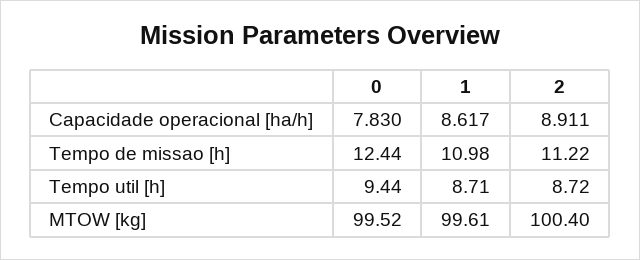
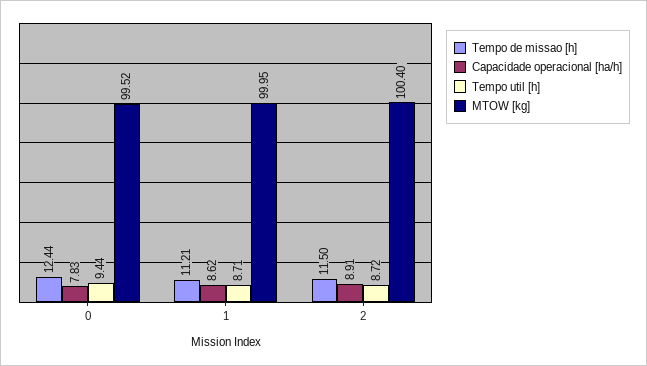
  {
    "Capacidade operacional [ha/h]": {
      "0": 7.83,
      "1": 8.617,
      "2": 8.911
    },
    "Tempo de missao [h]": {
      "0": 12.44,
-     "1": 10.98,
+     "1": 11.21,
-     "2": 11.22
+     "2": 11.5
    },
    "Tempo util [h]": {
      "0": 9.44,
      "1": 8.71,
      "2": 8.72
    },
    "MTOW [kg]": {
      "0": 99.52,
-     "1": 99.61,
+     "1": 99.95,
      "2": 100.4
    }
  }

